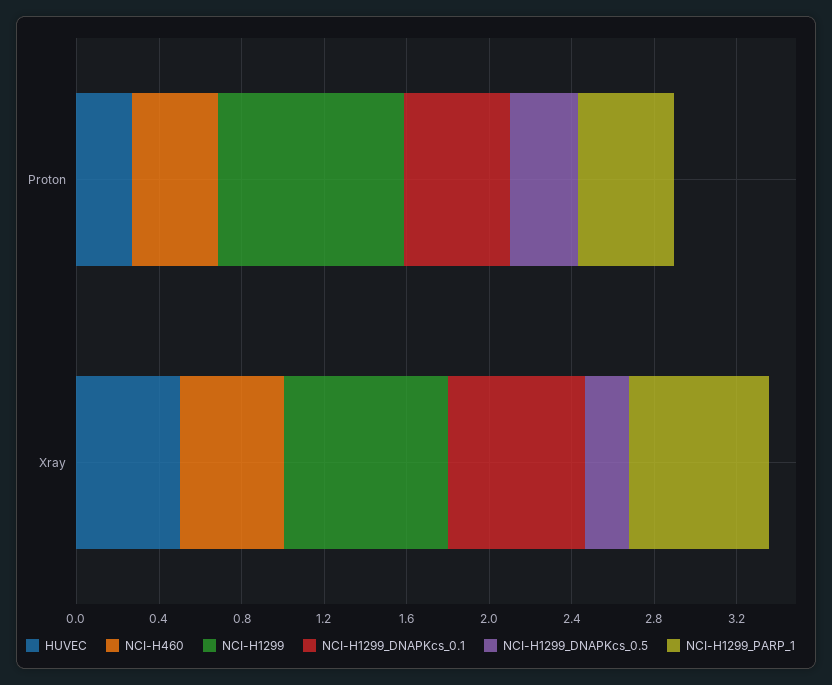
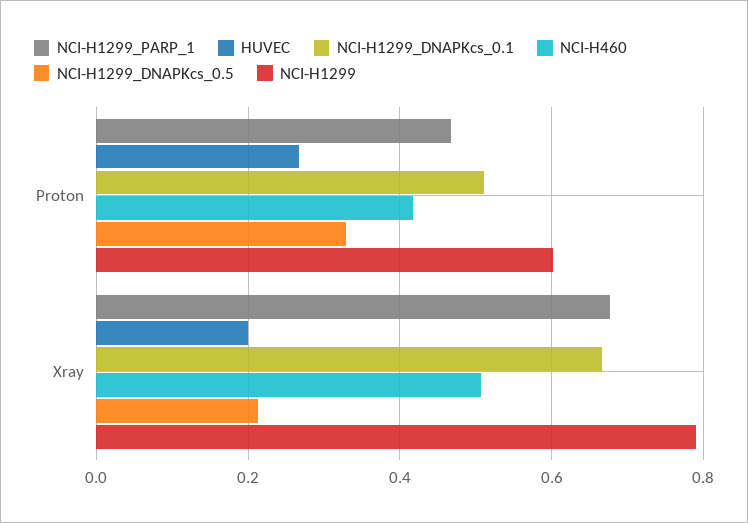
  {
    "HUVEC": {
      "Proton": 0.26,
-     "Xray": 0.5
+     "Xray": 0.2
    },
    "NCI-H460": {
      "Proton": 0.42,
      "Xray": 0.5
    },
    "NCI-H1299": {
-     "Proton": 0.9,
+     "Proton": 0.6,
      "Xray": 0.8
    },
    "NCI-H1299_DNAPKcs_0.1": {
      "Proton": 0.52,
      "Xray": 0.66
    },
    "NCI-H1299_DNAPKcs_0.5": {
      "Proton": 0.32,
      "Xray": 0.22
    },
    "NCI-H1299_PARP_1": {
      "Proton": 0.46,
      "Xray": 0.68
    }
  }

